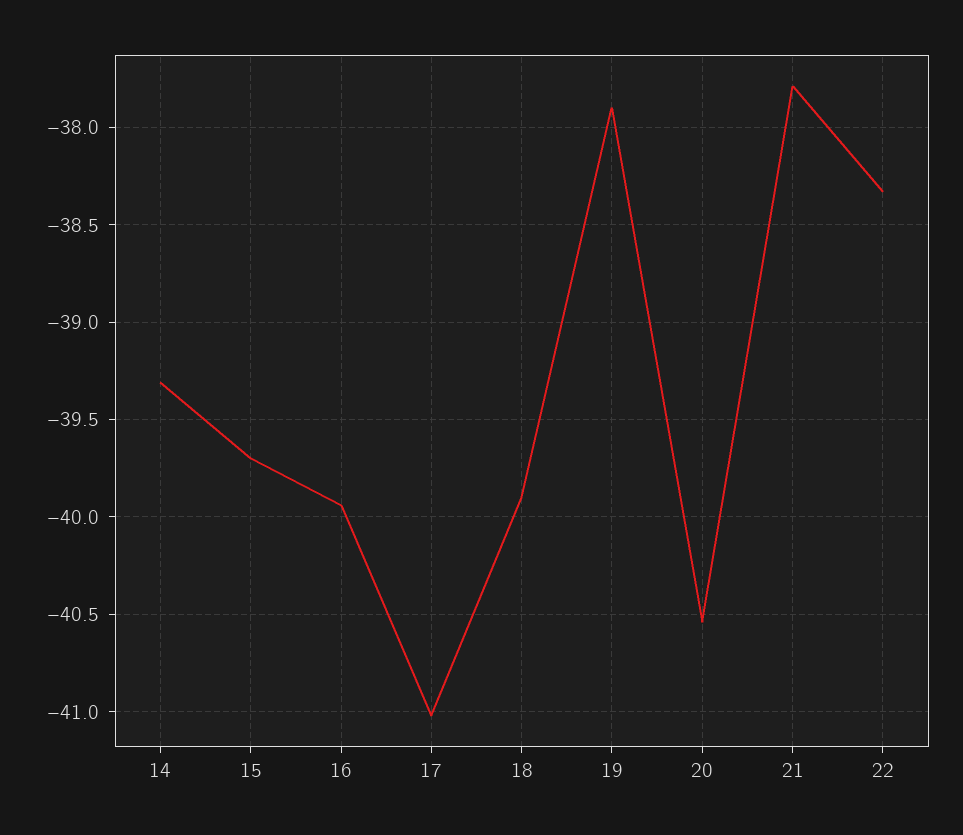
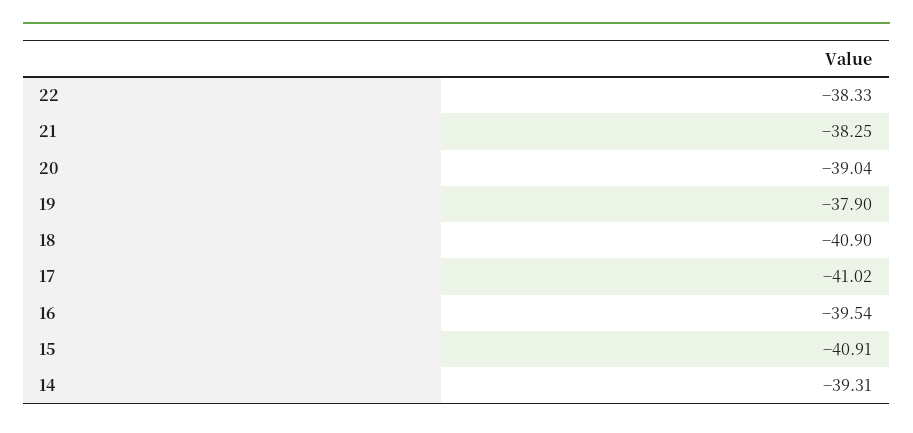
  {
    "14": -39.31,
-   "15": -39.7,
+   "15": -40.91,
-   "16": -39.95,
+   "16": -39.54,
    "17": -41.02,
-   "18": -39.9,
+   "18": -40.9,
    "19": -37.9,
-   "20": -40.55,
+   "20": -39.04,
-   "21": -37.8,
+   "21": -38.25,
    "22": -38.33
  }

